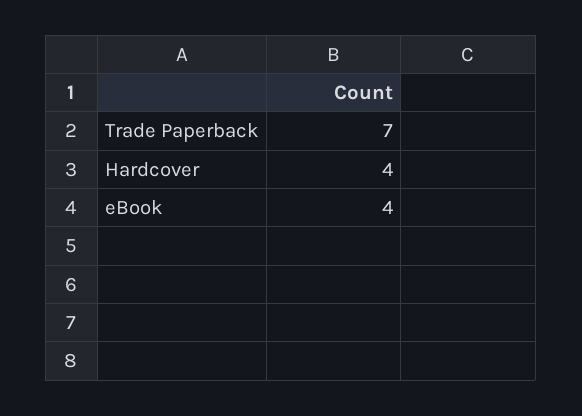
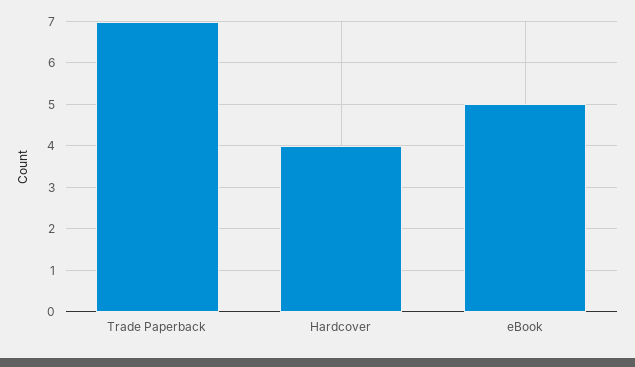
  {
    "Trade Paperback": 7,
    "Hardcover": 4,
-   "eBook": 4
+   "eBook": 5
  }

